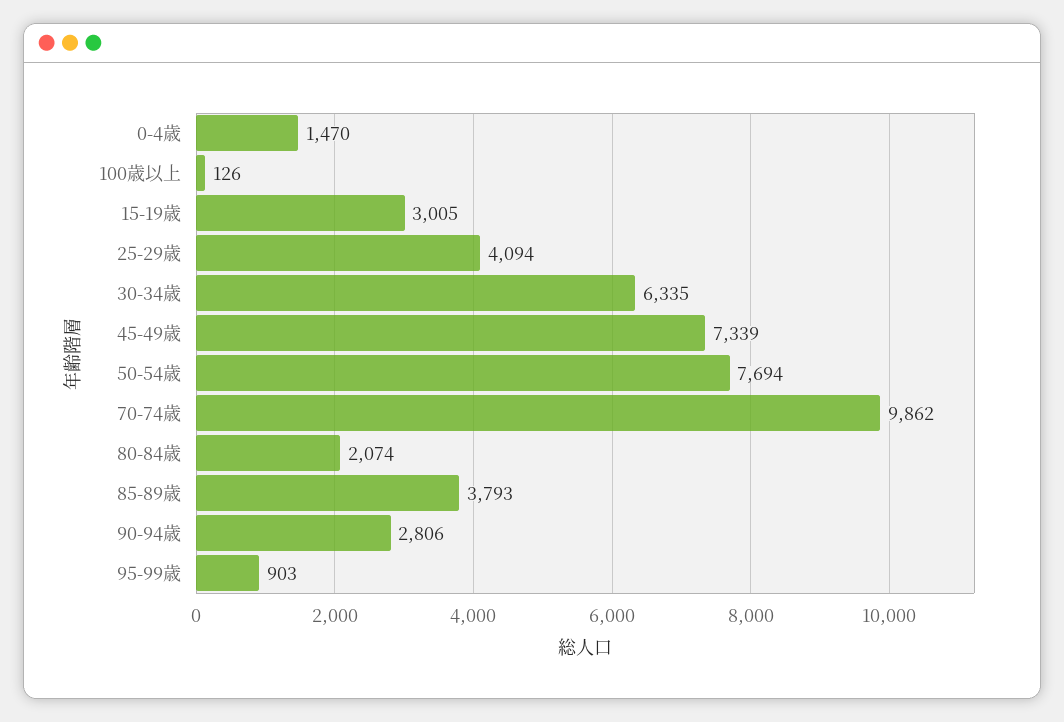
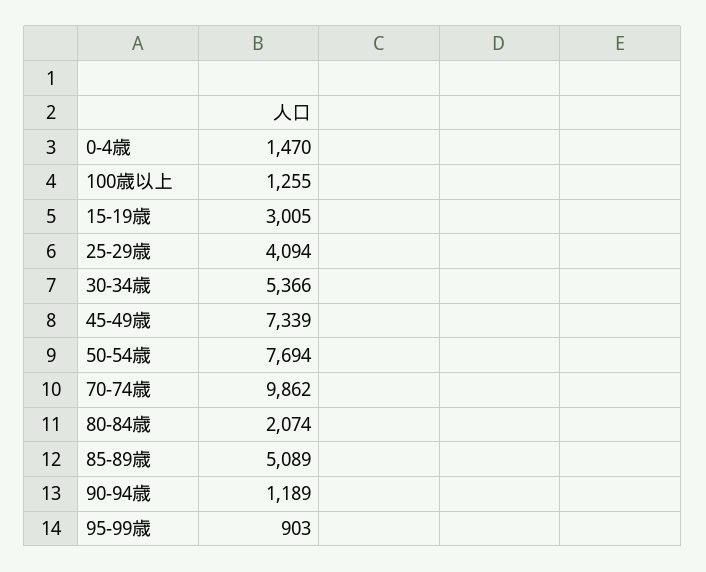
  {
    "0-4歳": 1470,
-   "100歳以上": 126,
+   "100歳以上": 1255,
    "15-19歳": 3005,
    "25-29歳": 4094,
-   "30-34歳": 6335,
+   "30-34歳": 5366,
    "45-49歳": 7339,
    "50-54歳": 7694,
    "70-74歳": 9862,
    "80-84歳": 2074,
-   "85-89歳": 3793,
+   "85-89歳": 5089,
-   "90-94歳": 2806,
+   "90-94歳": 1189,
    "95-99歳": 903
  }

